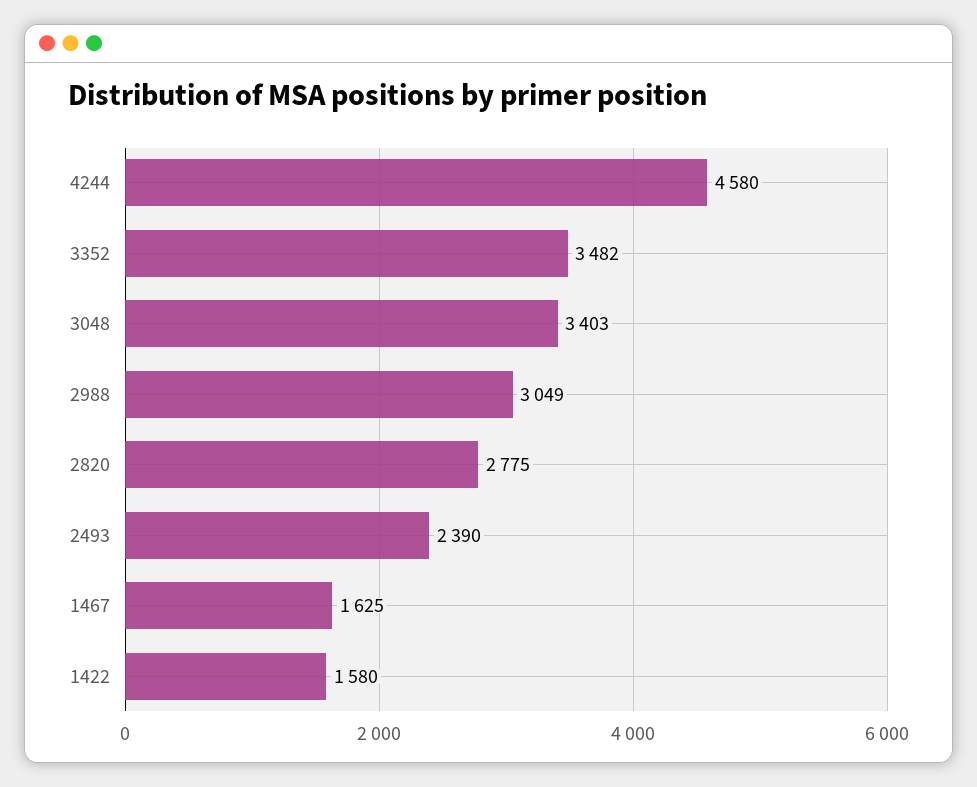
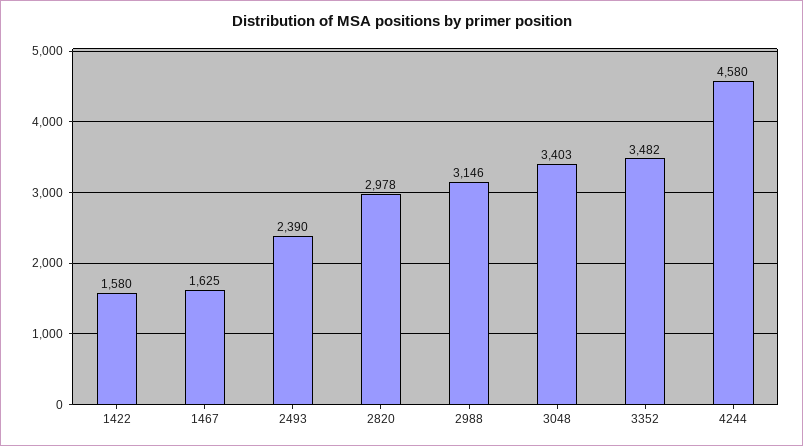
  {
    "4244": 4580,
    "3352": 3482,
    "3048": 3403,
-   "2988": 3049,
+   "2988": 3146,
-   "2820": 2775,
+   "2820": 2978,
    "2493": 2390,
    "1467": 1625,
    "1422": 1580
  }

